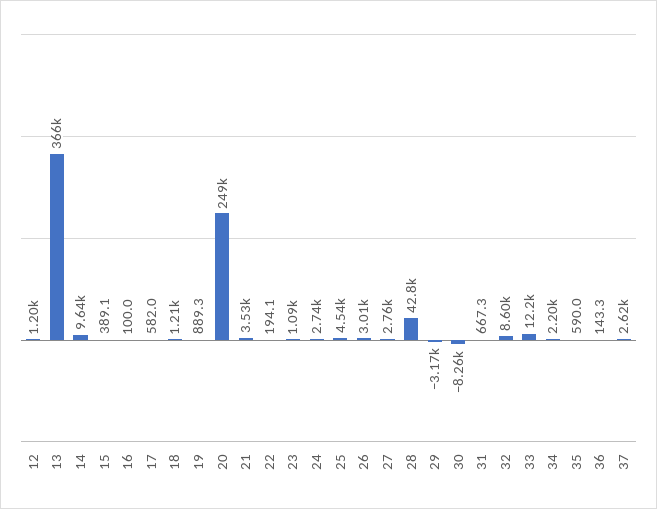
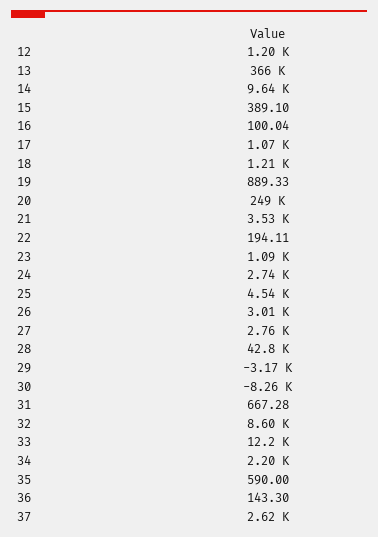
  {
    "12": 1200,
    "13": 366000,
    "14": 9640,
    "15": 389.1,
    "16": 100.04,
-   "17": 582,
+   "17": 1070,
    "18": 1210,
    "19": 889.33,
    "20": 249000,
    "21": 3530,
    "22": 194.11,
    "23": 1090,
    "24": 2740,
    "25": 4540,
    "26": 3010,
    "27": 2760,
    "28": 42800,
    "29": -3170,
    "30": -8260,
    "31": 667.28,
    "32": 8600,
    "33": 12200,
    "34": 2200,
    "35": 590,
    "36": 143.3,
    "37": 2620
  }

